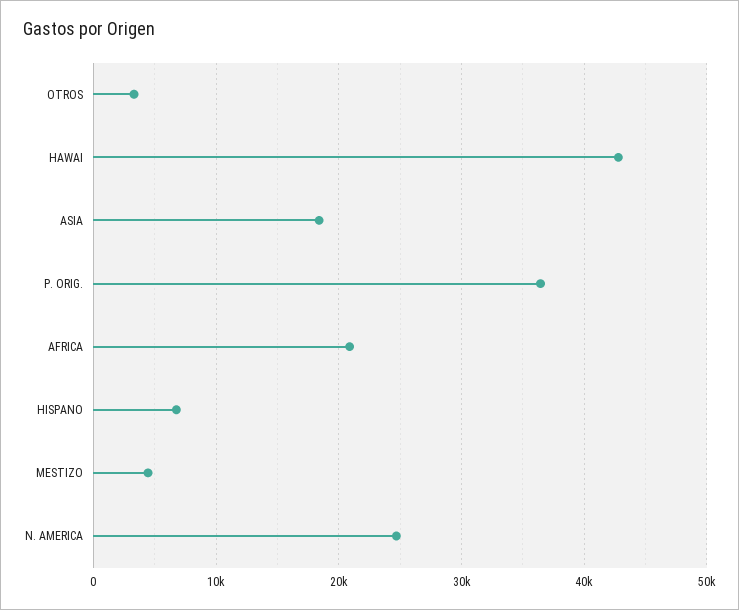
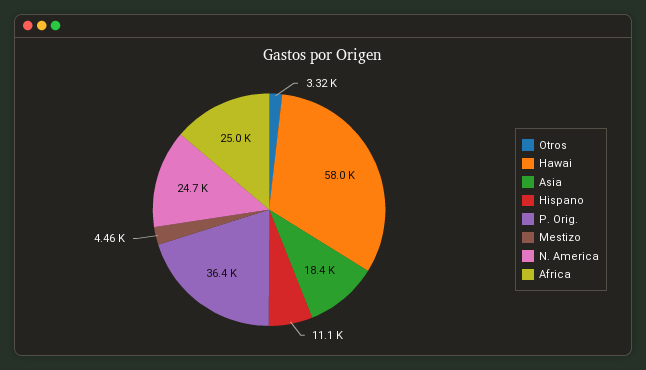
  {
    "OTROS": 3320,
-   "HAWAI": 43000,
+   "HAWAI": 58000,
    "ASIA": 18400,
    "P. ORIG.": 36400,
-   "AFRICA": 21000,
+   "AFRICA": 25000,
-   "HISPANO": 7000,
+   "HISPANO": 11100,
    "MESTIZO": 4460,
    "N. AMERICA": 24700
  }

